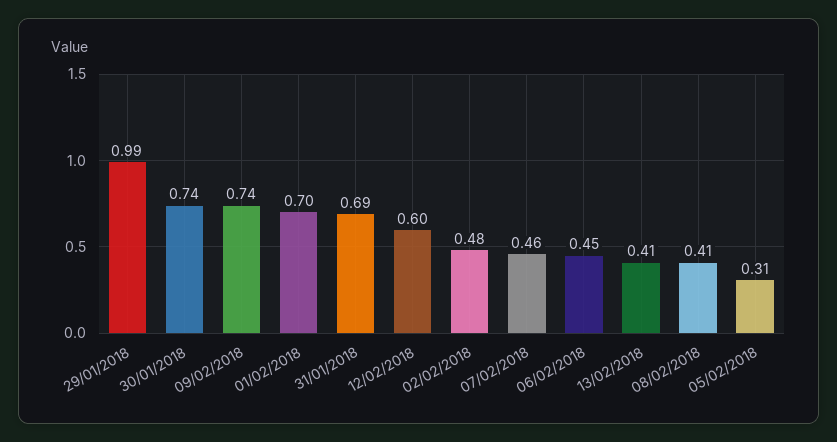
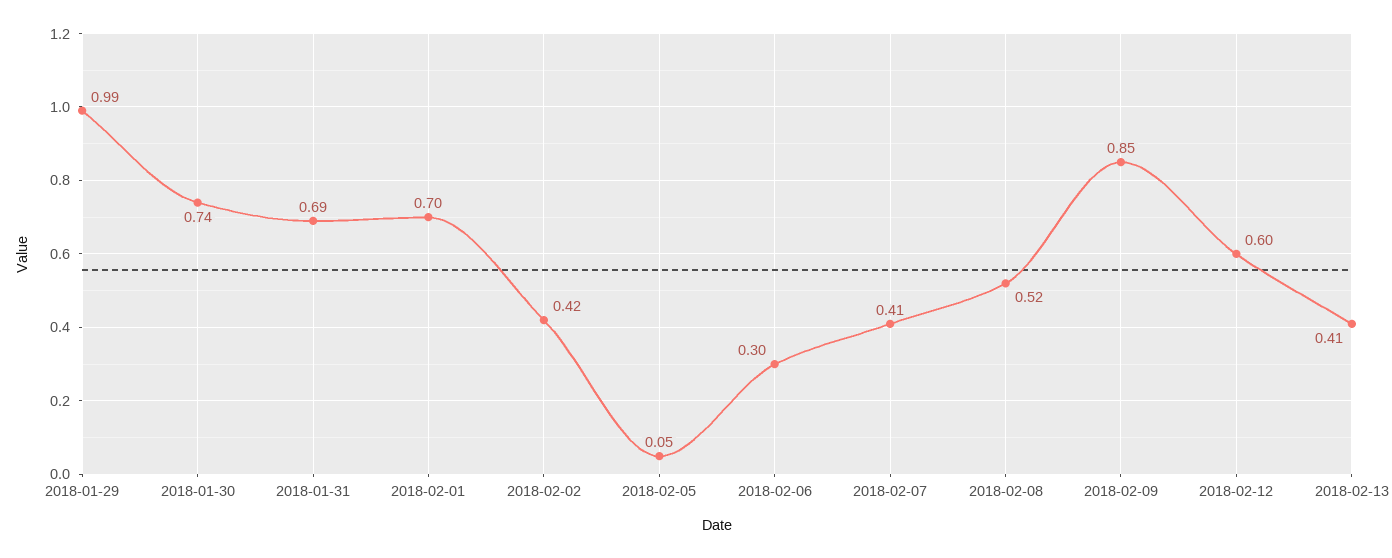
  {
    "29/01/2018": 0.99,
    "30/01/2018": 0.74,
-   "09/02/2018": 0.74,
+   "09/02/2018": 0.85,
    "01/02/2018": 0.7,
    "31/01/2018": 0.69,
    "12/02/2018": 0.6,
-   "02/02/2018": 0.48,
+   "02/02/2018": 0.42,
-   "07/02/2018": 0.46,
+   "07/02/2018": 0.41,
-   "06/02/2018": 0.45,
+   "06/02/2018": 0.3,
    "13/02/2018": 0.41,
-   "08/02/2018": 0.41,
+   "08/02/2018": 0.52,
-   "05/02/2018": 0.31
+   "05/02/2018": 0.05
  }

